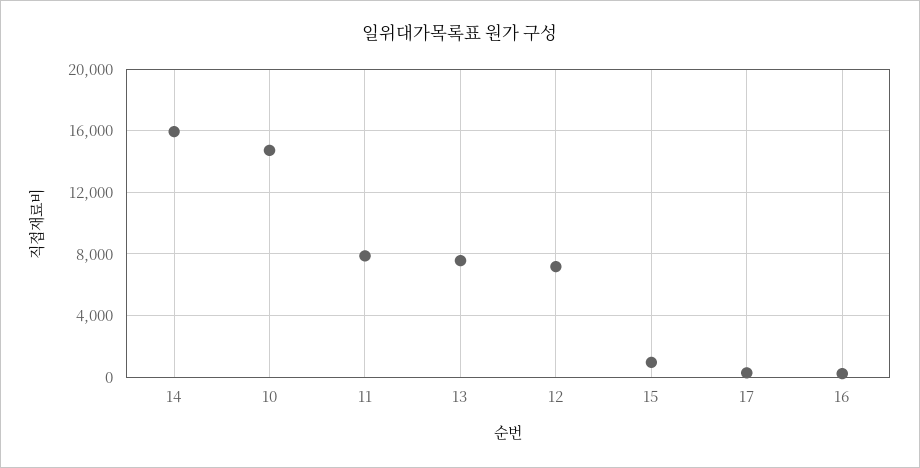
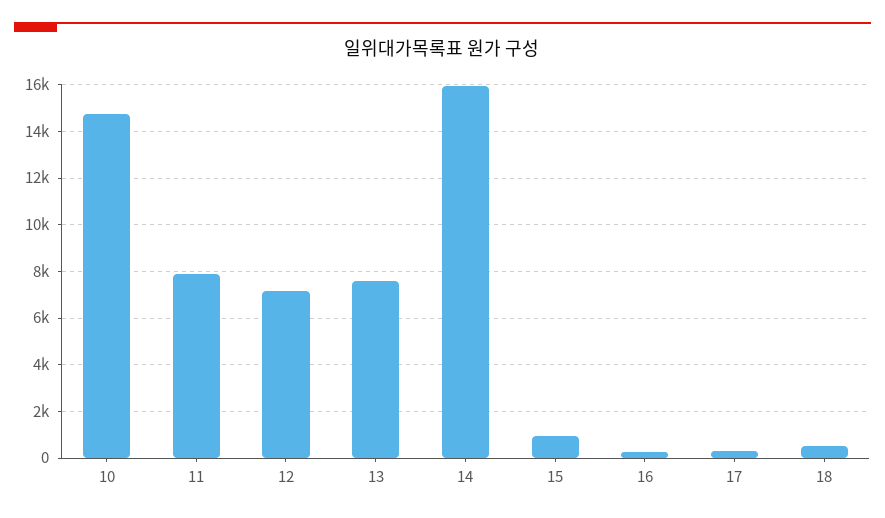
  {
    "14": 16000,
    "10": 14500,
    "11": 8000,
    "13": 7500,
    "12": 7000,
    "15": 1000,
    "17": 500,
-   "16": 0
+   "16": 0,
+   "18": 500
  }

